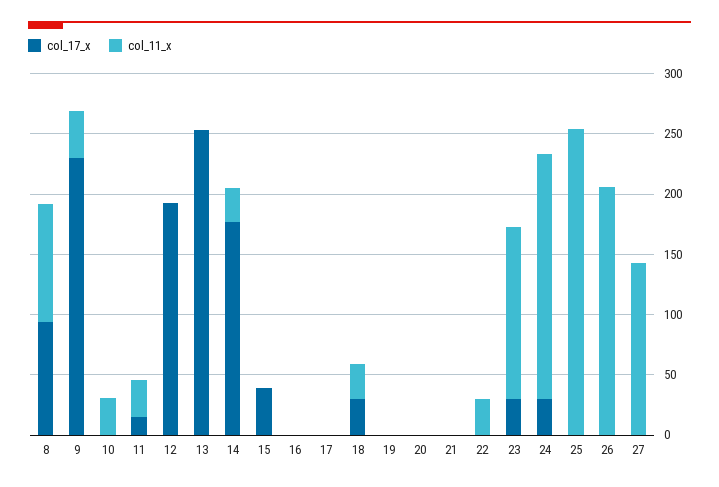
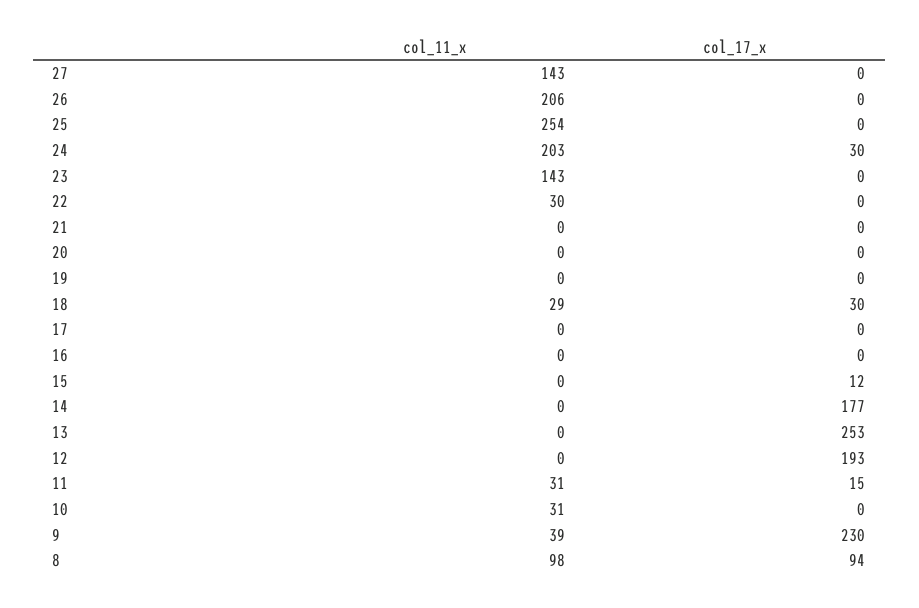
  {
    "col_17_x": {
      "8": 94,
      "9": 230,
      "10": 0,
      "11": 15,
      "12": 193,
      "13": 253,
      "14": 177,
-     "15": 40,
+     "15": 12,
      "16": 0,
      "17": 0,
      "18": 30,
      "19": 0,
      "20": 0,
      "21": 0,
      "22": 0,
-     "23": 30,
+     "23": 0,
      "24": 30,
      "25": 0,
      "26": 0,
      "27": 0
    },
    "col_11_x": {
      "8": 98,
      "9": 39,
      "10": 31,
      "11": 31,
      "12": 0,
      "13": 0,
-     "14": 30,
+     "14": 0,
      "15": 0,
      "16": 0,
      "17": 0,
      "18": 29,
      "19": 0,
      "20": 0,
      "21": 0,
      "22": 30,
      "23": 143,
      "24": 203,
      "25": 254,
      "26": 206,
      "27": 143
    }
  }

